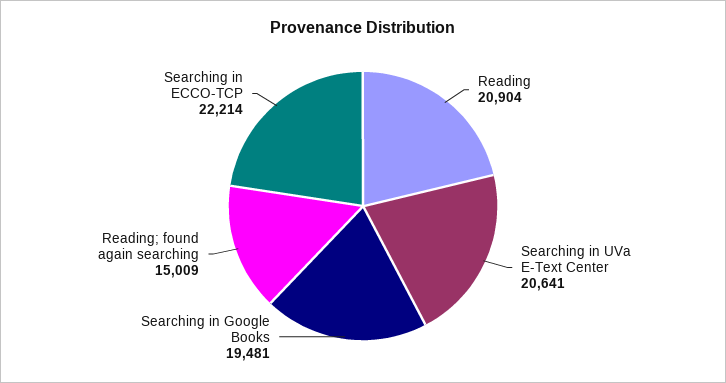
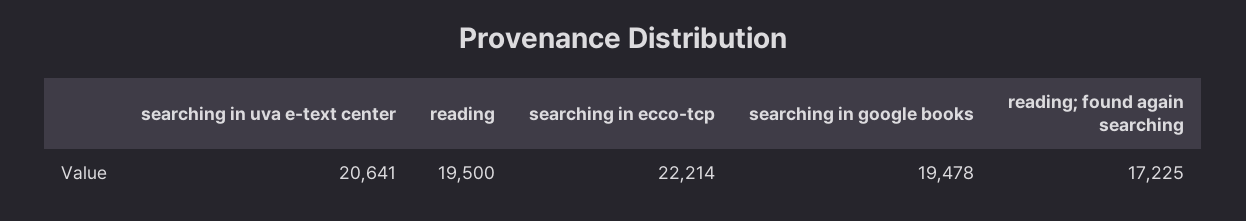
  {
-   "Reading": 20904,
+   "Reading": 19500,
    "Searching in UVa E-Text Center": 20641,
-   "Searching in Google Books": 19481,
+   "Searching in Google Books": 19478,
-   "Reading; found again searching": 15009,
+   "Reading; found again searching": 17225,
    "Searching in ECCO-TCP": 22214
  }

